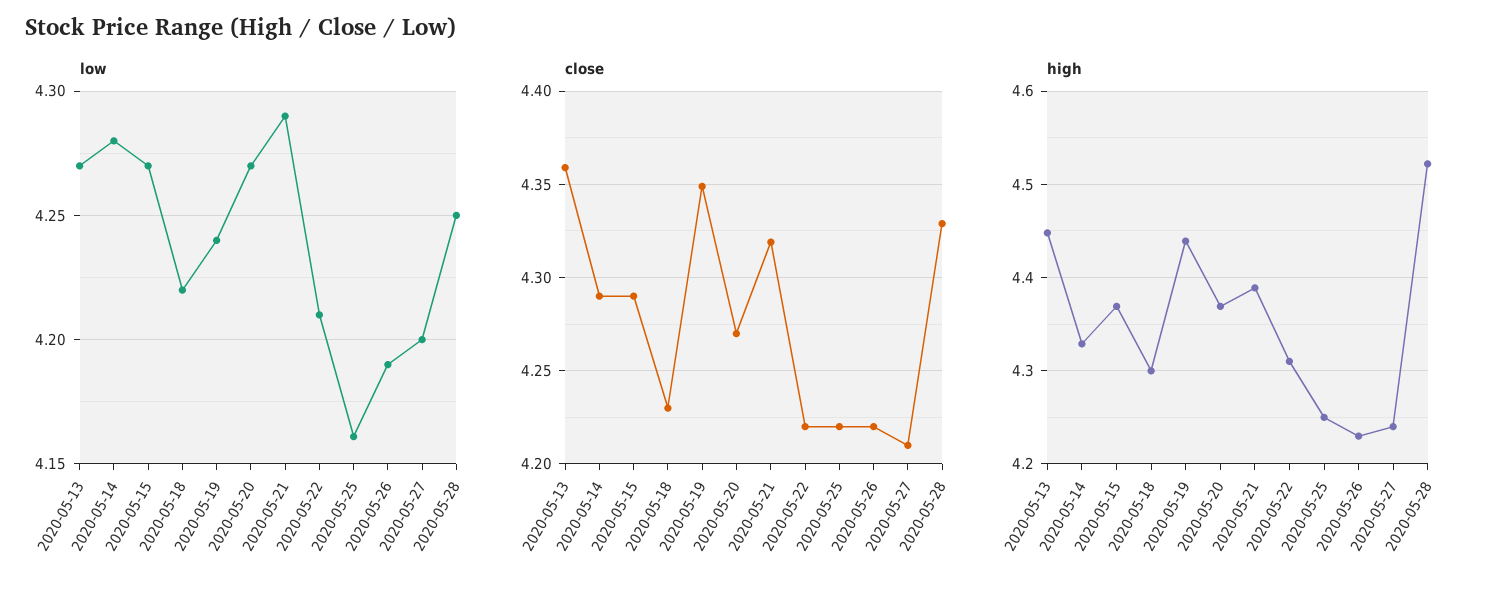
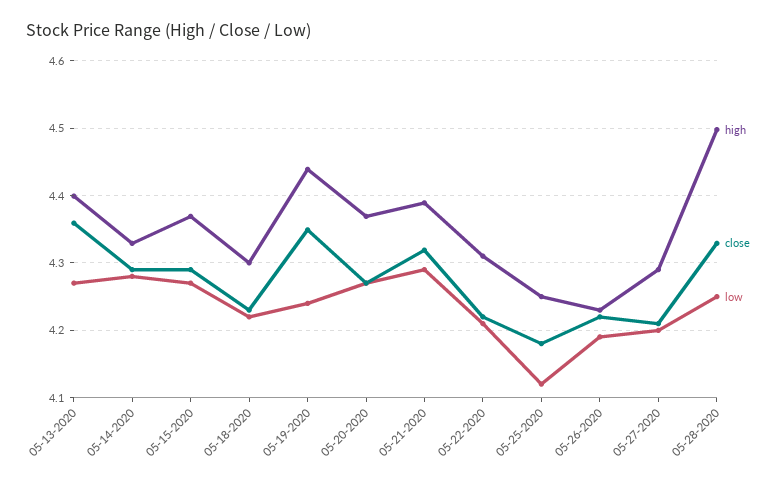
  {
    "low": {
      "2020-05-13": 4.27,
      "2020-05-14": 4.28,
      "2020-05-15": 4.27,
      "2020-05-18": 4.22,
      "2020-05-19": 4.24,
      "2020-05-20": 4.27,
      "2020-05-21": 4.29,
      "2020-05-22": 4.21,
-     "2020-05-25": 4.16,
+     "2020-05-25": 4.12,
      "2020-05-26": 4.19,
      "2020-05-27": 4.2,
      "2020-05-28": 4.25
    },
    "close": {
      "2020-05-13": 4.36,
      "2020-05-14": 4.29,
      "2020-05-15": 4.29,
      "2020-05-18": 4.23,
      "2020-05-19": 4.35,
      "2020-05-20": 4.27,
      "2020-05-21": 4.32,
      "2020-05-22": 4.22,
-     "2020-05-25": 4.22,
+     "2020-05-25": 4.18,
      "2020-05-26": 4.22,
      "2020-05-27": 4.21,
      "2020-05-28": 4.33
    },
    "high": {
-     "2020-05-13": 4.45,
+     "2020-05-13": 4.4,
      "2020-05-14": 4.33,
      "2020-05-15": 4.37,
      "2020-05-18": 4.3,
      "2020-05-19": 4.44,
      "2020-05-20": 4.37,
      "2020-05-21": 4.39,
      "2020-05-22": 4.31,
      "2020-05-25": 4.25,
      "2020-05-26": 4.23,
-     "2020-05-27": 4.24,
+     "2020-05-27": 4.29,
-     "2020-05-28": 4.52
+     "2020-05-28": 4.5
    }
  }

